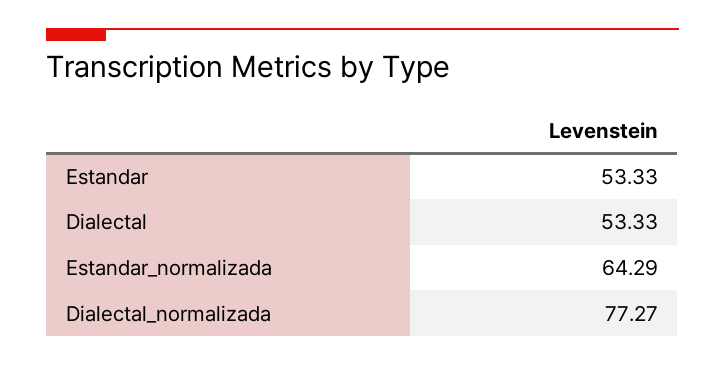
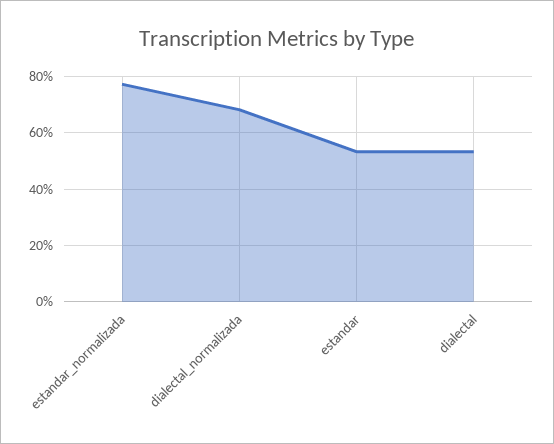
  {
    "Estandar": 53.33,
    "Dialectal": 53.33,
-   "Estandar_normalizada": 64.29,
+   "Estandar_normalizada": 77.5,
-   "Dialectal_normalizada": 77.27
+   "Dialectal_normalizada": 67.5
  }

